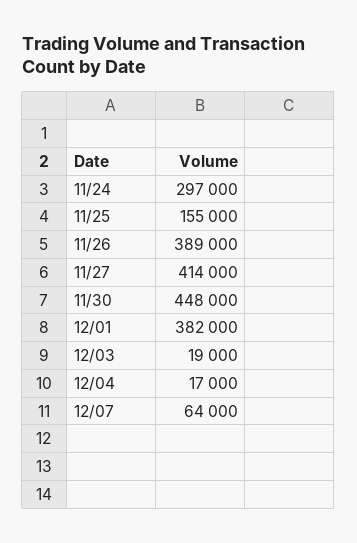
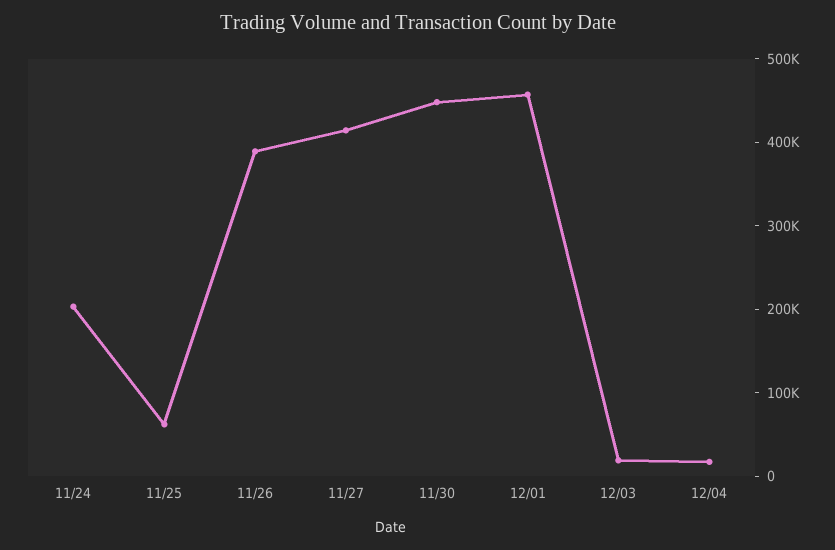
  {
-   "11/24": 297000,
+   "11/24": 200000,
-   "11/25": 155000,
+   "11/25": 60000,
    "11/26": 389000,
    "11/27": 414000,
    "11/30": 448000,
-   "12/01": 382000,
+   "12/01": 460000,
    "12/03": 19000,
-   "12/04": 17000,
+   "12/04": 17000
-   "12/07": 64000
  }

